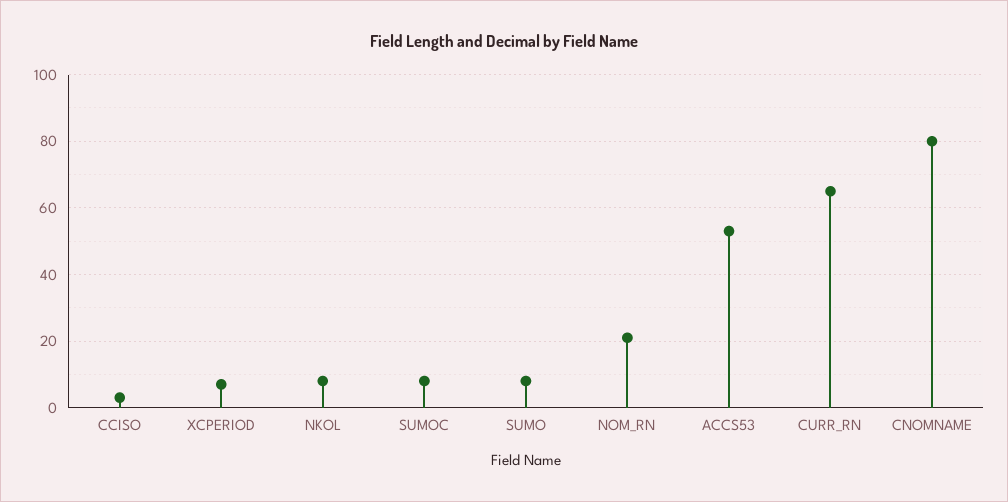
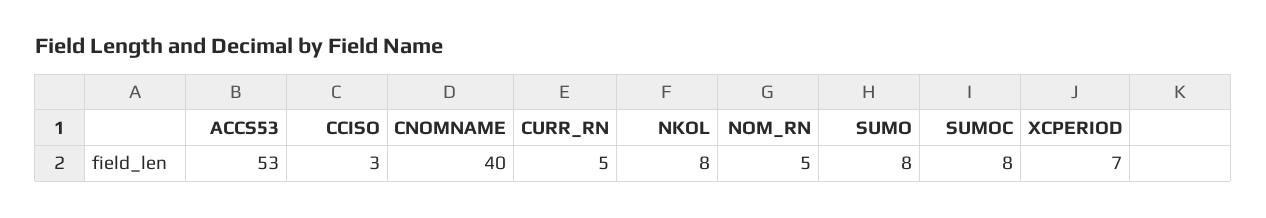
  {
    "CCISO": 3,
    "XCPERIOD": 7,
    "NKOL": 8,
    "SUMOC": 8,
    "SUMO": 8,
-   "NOM_RN": 20,
+   "NOM_RN": 5,
    "ACCS53": 53,
-   "CURR_RN": 65,
+   "CURR_RN": 5,
-   "CNOMNAME": 80
+   "CNOMNAME": 40
  }

